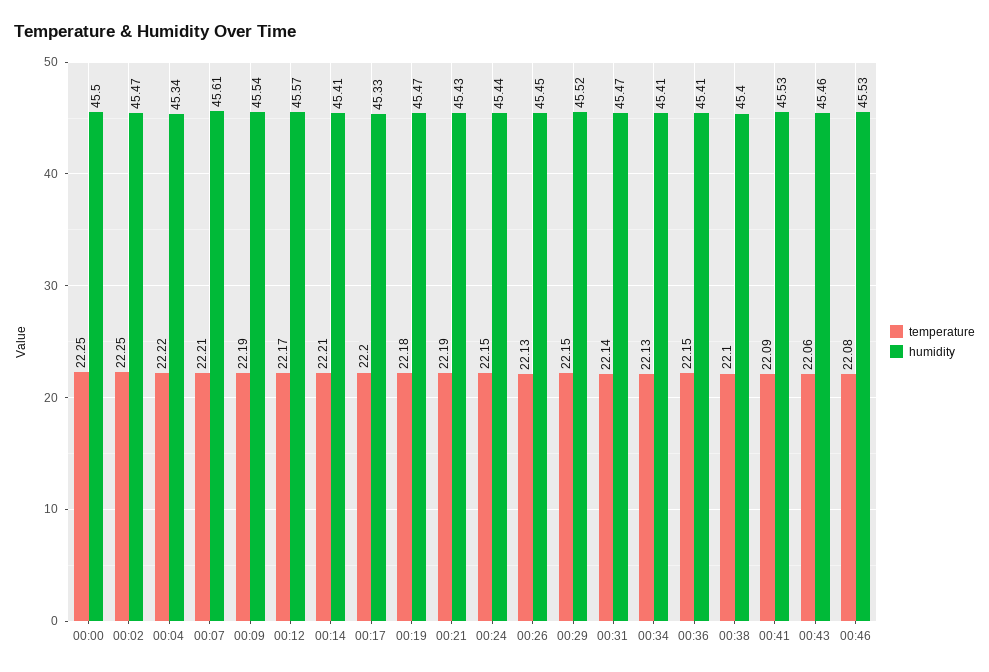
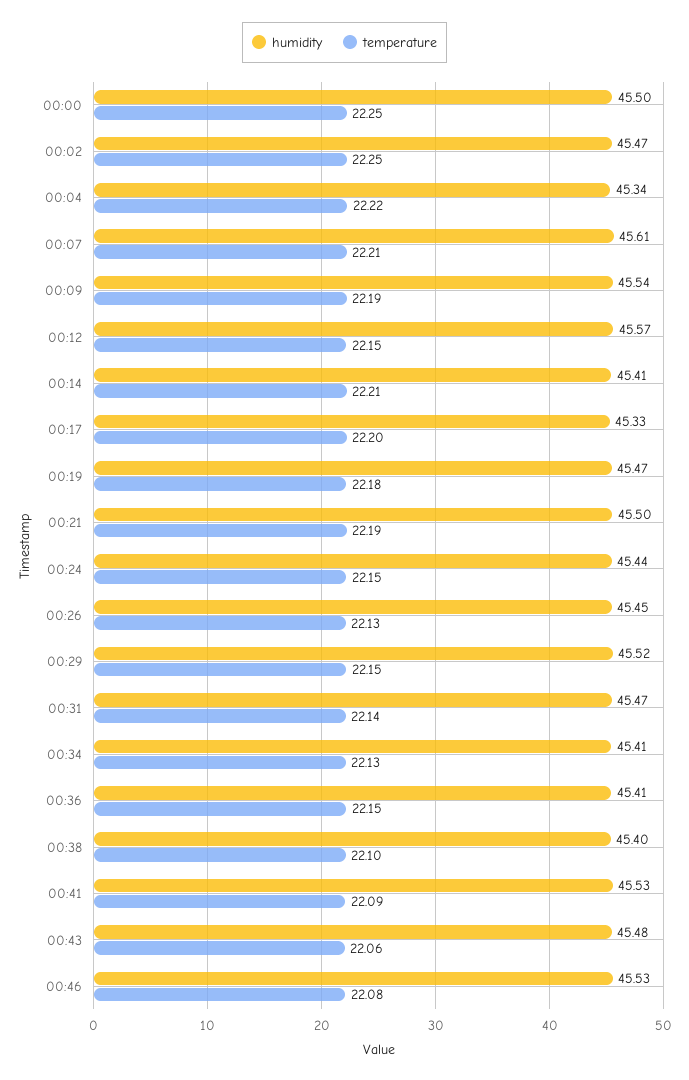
  {
    "temperature": {
      "00:00": 22.25,
      "00:02": 22.25,
      "00:04": 22.22,
      "00:07": 22.21,
      "00:09": 22.19,
-     "00:12": 22.17,
+     "00:12": 22.15,
      "00:14": 22.21,
      "00:17": 22.2,
      "00:19": 22.18,
      "00:21": 22.19,
      "00:24": 22.15,
      "00:26": 22.13,
      "00:29": 22.15,
      "00:31": 22.14,
      "00:34": 22.13,
      "00:36": 22.15,
      "00:38": 22.1,
      "00:41": 22.09,
      "00:43": 22.06,
      "00:46": 22.08
    },
    "humidity": {
      "00:00": 45.5,
      "00:02": 45.47,
      "00:04": 45.34,
      "00:07": 45.61,
      "00:09": 45.54,
      "00:12": 45.57,
      "00:14": 45.41,
      "00:17": 45.33,
      "00:19": 45.47,
-     "00:21": 45.43,
+     "00:21": 45.5,
      "00:24": 45.44,
      "00:26": 45.45,
      "00:29": 45.52,
      "00:31": 45.47,
      "00:34": 45.41,
      "00:36": 45.41,
      "00:38": 45.4,
      "00:41": 45.53,
-     "00:43": 45.46,
+     "00:43": 45.48,
      "00:46": 45.53
    }
  }

